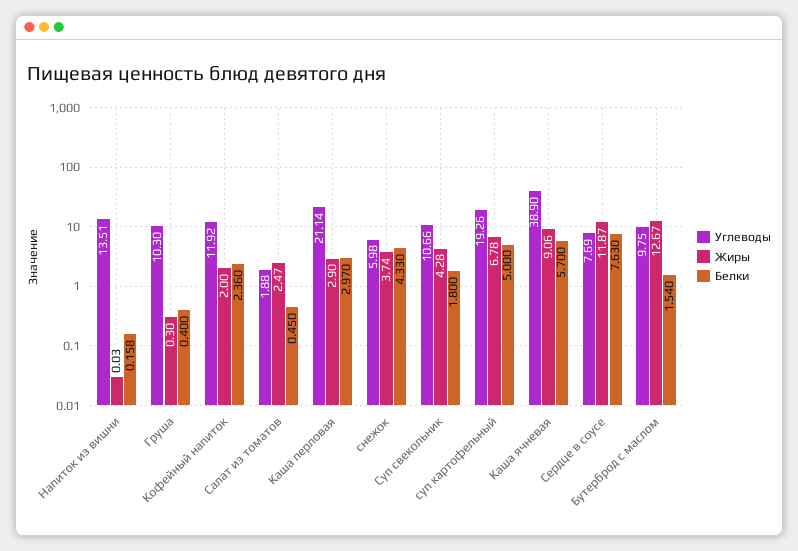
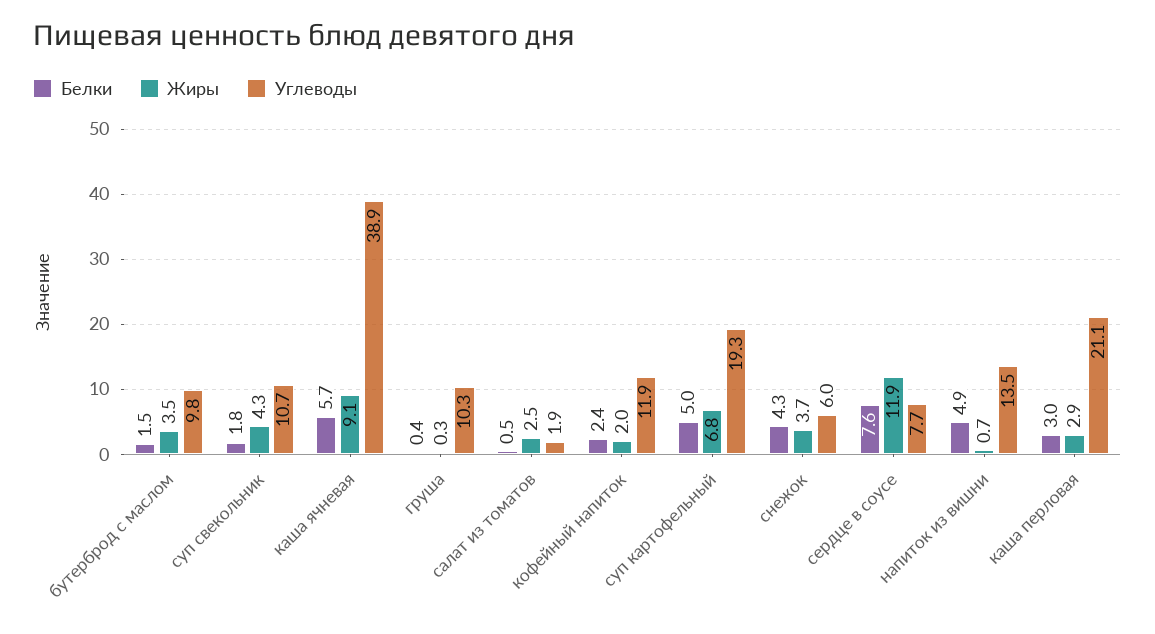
  {
    "Углеводы": {
      "Напиток из вишни": 13.51,
      "Груша": 10.3,
      "Кофейный напиток": 11.92,
      "Салат из томатов": 1.88,
      "Каша перловая": 21.14,
      "снежок": 5.98,
      "Суп свекольник": 10.66,
      "суп картофельный": 19.26,
      "Каша ячневая": 38.9,
      "Сердце в соусе": 7.69,
      "Бутерброд с маслом": 9.75
    },
    "Жиры": {
-     "Напиток из вишни": 0.03,
+     "Напиток из вишни": 0.7,
      "Груша": 0.3,
      "Кофейный напиток": 2,
      "Салат из томатов": 2.47,
      "Каша перловая": 2.9,
      "снежок": 3.74,
      "Суп свекольник": 4.28,
      "суп картофельный": 6.78,
      "Каша ячневая": 9.06,
      "Сердце в соусе": 11.87,
-     "Бутерброд с маслом": 12.67
+     "Бутерброд с маслом": 3.5
    },
    "Белки": {
-     "Напиток из вишни": 0.158,
+     "Напиток из вишни": 4.9,
      "Груша": 0.4,
      "Кофейный напиток": 2.36,
      "Салат из томатов": 0.45,
      "Каша перловая": 2.97,
      "снежок": 4.33,
      "Суп свекольник": 1.8,
      "суп картофельный": 5,
      "Каша ячневая": 5.7,
      "Сердце в соусе": 7.63,
      "Бутерброд с маслом": 1.54
    }
  }

